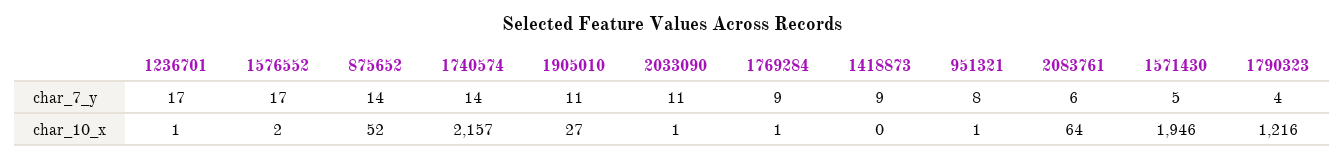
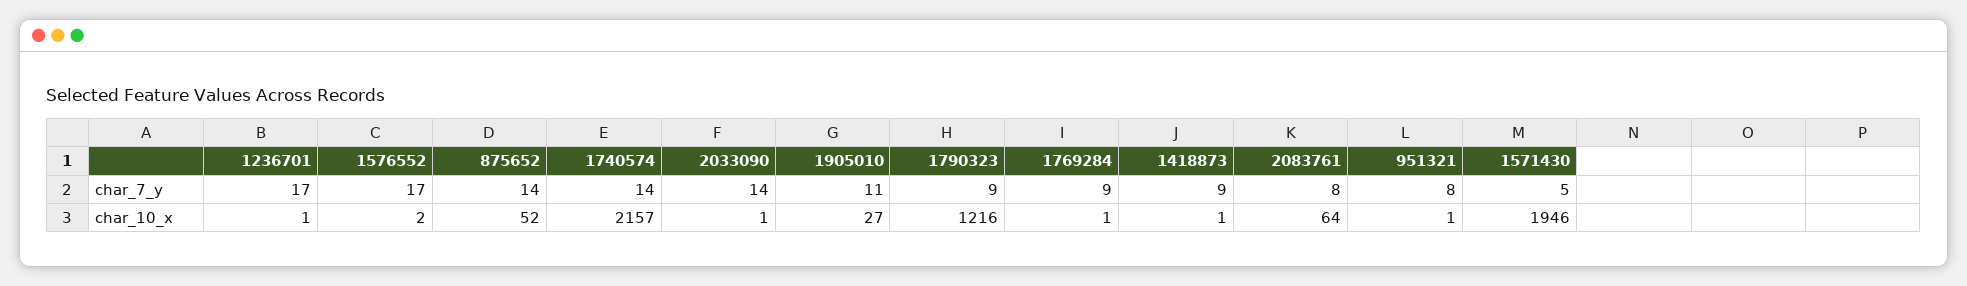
  {
    "1236701": {
      "char_7_y": 17,
      "char_10_x": 1
    },
    "1576552": {
      "char_7_y": 17,
      "char_10_x": 2
    },
    "875652": {
      "char_7_y": 14,
      "char_10_x": 52
    },
    "1740574": {
      "char_7_y": 14,
      "char_10_x": 2157
    },
    "1905010": {
      "char_7_y": 11,
      "char_10_x": 27
    },
    "2033090": {
-     "char_7_y": 11,
+     "char_7_y": 14,
      "char_10_x": 1
    },
    "1769284": {
      "char_7_y": 9,
      "char_10_x": 1
    },
    "1418873": {
      "char_7_y": 9,
-     "char_10_x": 0
+     "char_10_x": 1
    },
    "951321": {
      "char_7_y": 8,
      "char_10_x": 1
    },
    "2083761": {
-     "char_7_y": 6,
+     "char_7_y": 8,
      "char_10_x": 64
    },
    "1571430": {
      "char_7_y": 5,
      "char_10_x": 1946
    },
    "1790323": {
-     "char_7_y": 4,
+     "char_7_y": 9,
      "char_10_x": 1216
    }
  }

